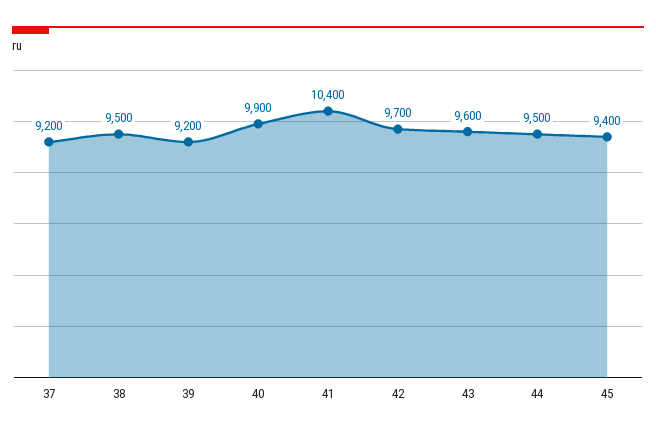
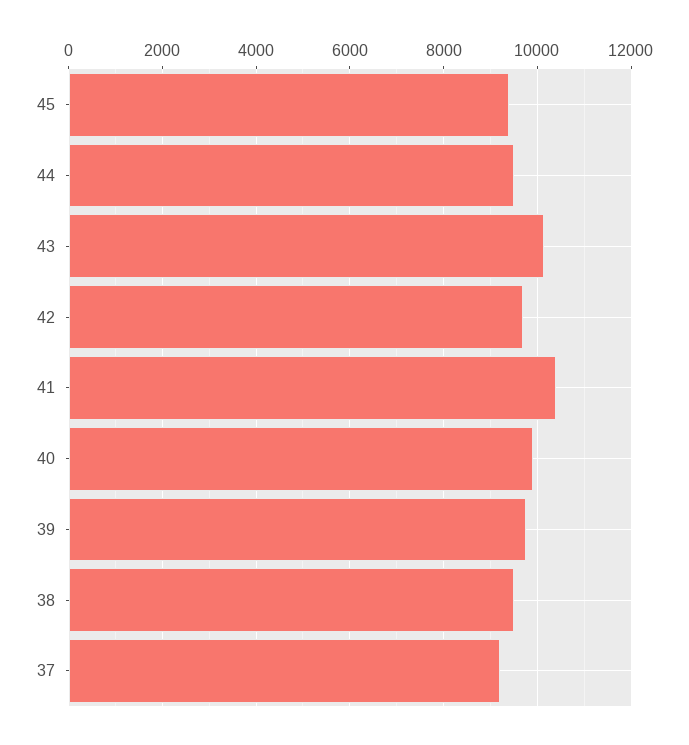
  {
    "37": 9200,
    "38": 9500,
-   "39": 9200,
+   "39": 9800,
    "40": 9900,
    "41": 10400,
    "42": 9700,
-   "43": 9600,
+   "43": 10200,
    "44": 9500,
    "45": 9400
  }

